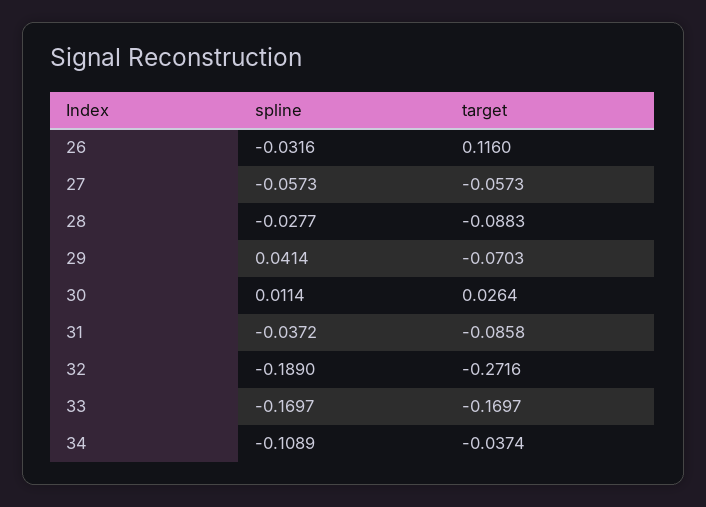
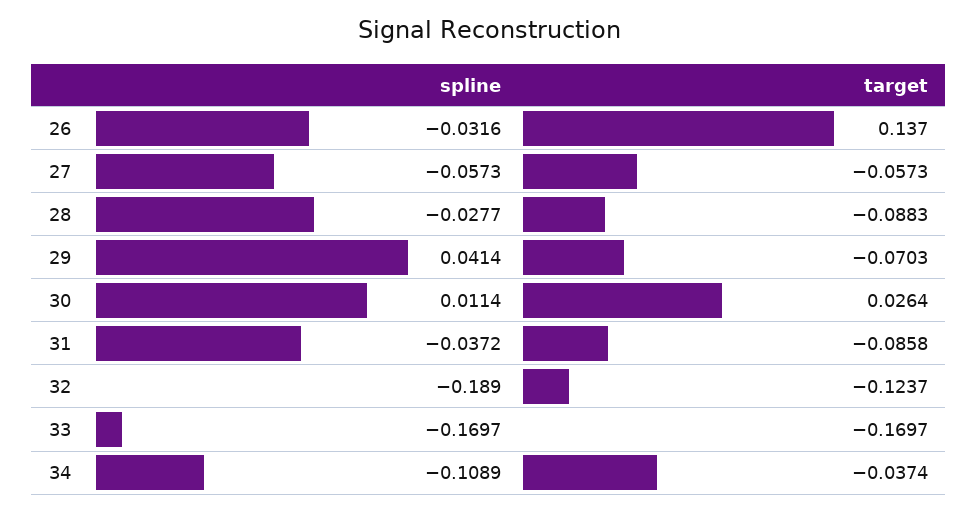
  {
    "spline": {
      "26": -0.0316,
      "27": -0.0573,
      "28": -0.0277,
      "29": 0.0414,
      "30": 0.0114,
      "31": -0.0372,
      "32": -0.189,
      "33": -0.1697,
      "34": -0.1089
    },
    "target": {
-     "26": 0.116,
+     "26": 0.137,
      "27": -0.0573,
      "28": -0.0883,
      "29": -0.0703,
      "30": 0.0264,
      "31": -0.0858,
-     "32": -0.2716,
+     "32": -0.1237,
      "33": -0.1697,
      "34": -0.0374
    }
  }

